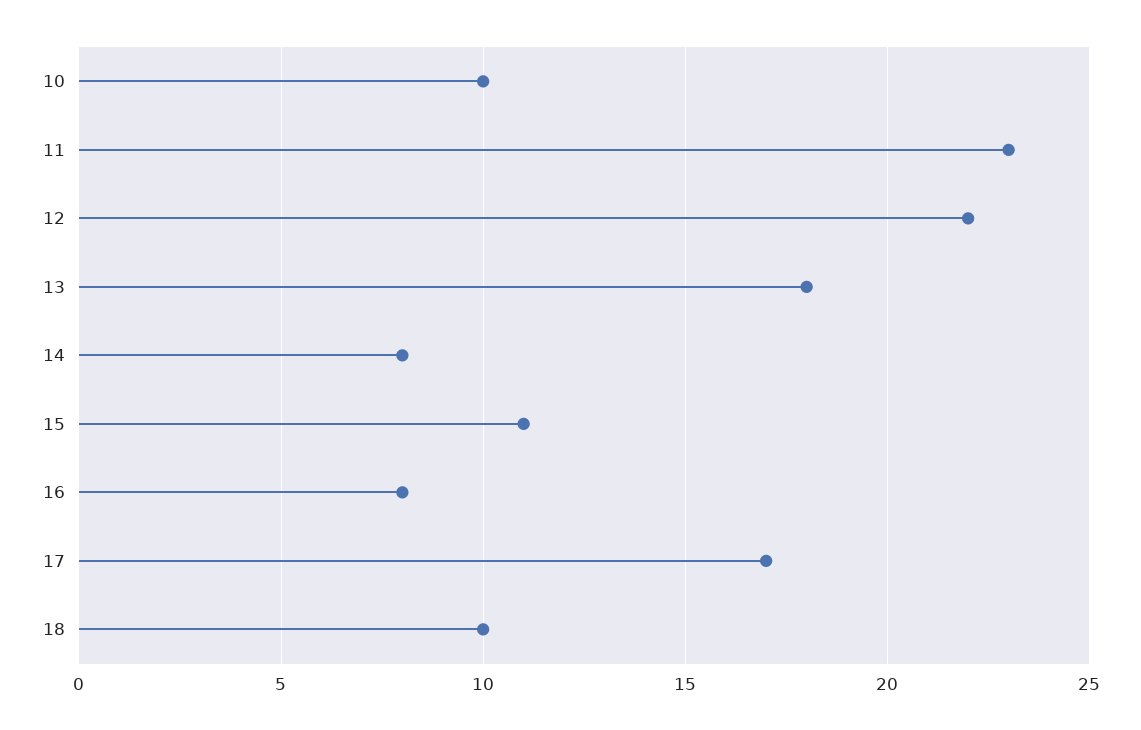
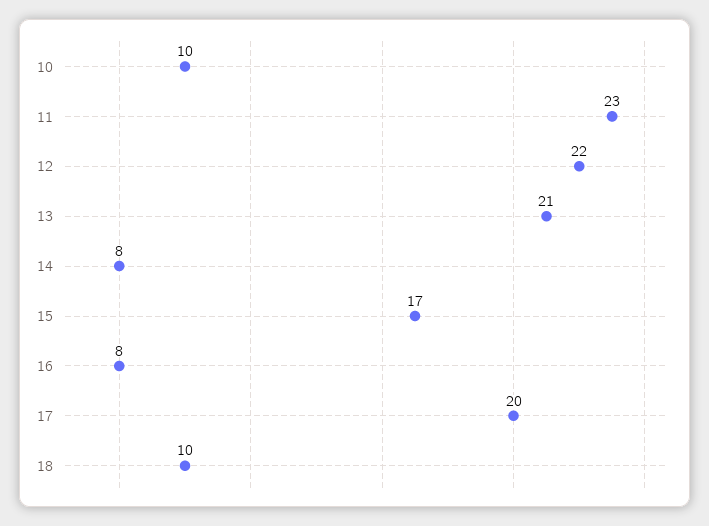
  {
    "10": 10,
    "11": 23,
    "12": 22,
-   "13": 18,
+   "13": 21,
    "14": 8,
-   "15": 11,
+   "15": 17,
    "16": 8,
-   "17": 17,
+   "17": 20,
    "18": 10
  }

